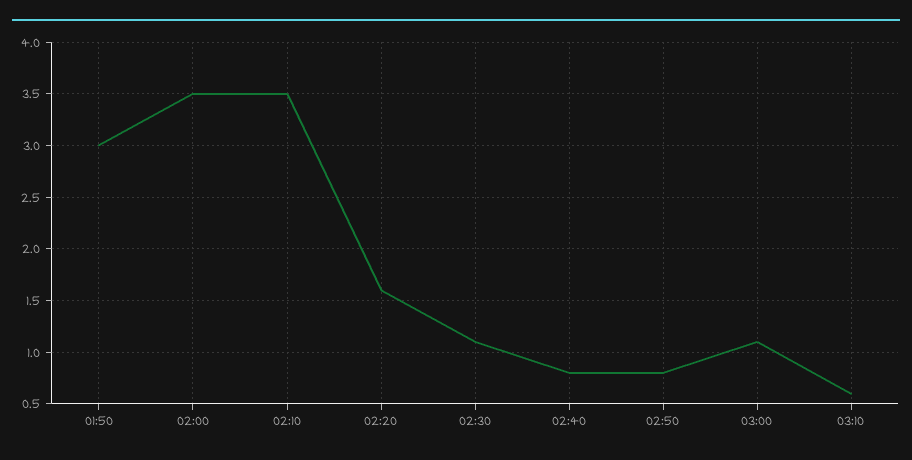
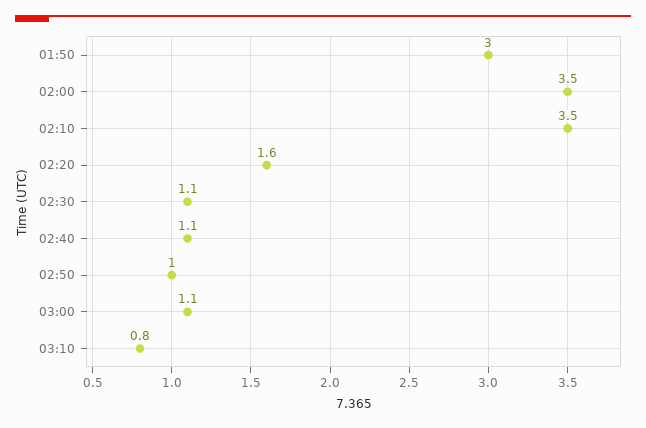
  {
    "01:50": 3,
    "02:00": 3.5,
    "02:10": 3.5,
    "02:20": 1.6,
    "02:30": 1.1,
-   "02:40": 0.8,
+   "02:40": 1.1,
-   "02:50": 0.8,
+   "02:50": 1,
    "03:00": 1.1,
-   "03:10": 0.6
+   "03:10": 0.8
  }

